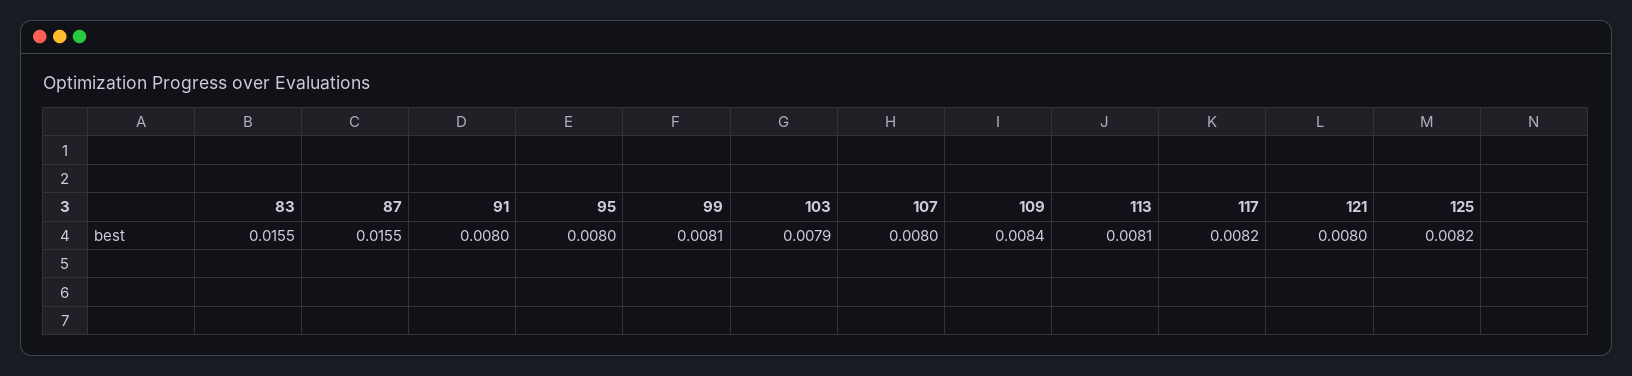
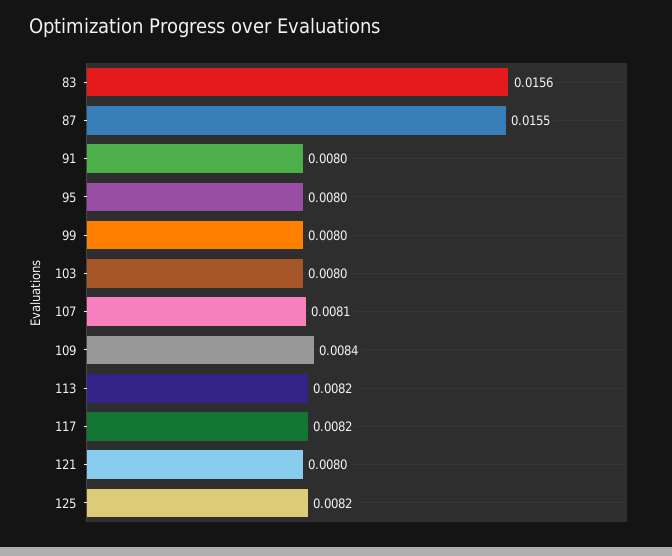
  {
-   "83": 0.0155,
+   "83": 0.0156,
    "87": 0.0155,
    "91": 0.008,
    "95": 0.008,
-   "99": 0.0081,
+   "99": 0.008,
-   "103": 0.0079,
+   "103": 0.008,
-   "107": 0.008,
+   "107": 0.0081,
    "109": 0.0084,
-   "113": 0.0081,
+   "113": 0.0082,
    "117": 0.0082,
    "121": 0.008,
    "125": 0.0082
  }

